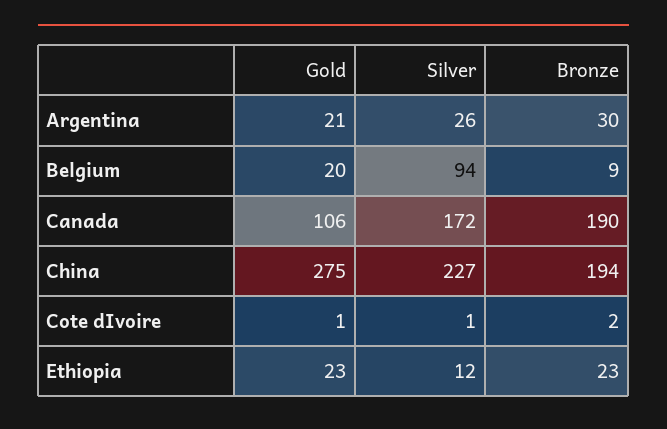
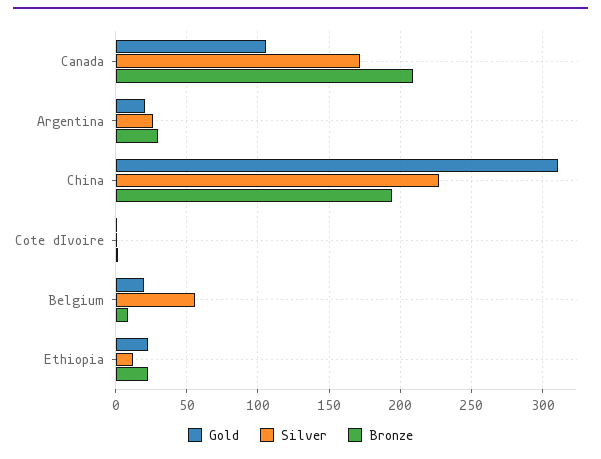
  {
    "Gold": {
      "Argentina": 21,
      "Belgium": 20,
      "Canada": 106,
-     "China": 275,
+     "China": 310,
      "Cote dIvoire": 1,
      "Ethiopia": 23
    },
    "Silver": {
      "Argentina": 26,
-     "Belgium": 94,
+     "Belgium": 55,
      "Canada": 172,
      "China": 227,
      "Cote dIvoire": 1,
      "Ethiopia": 12
    },
    "Bronze": {
      "Argentina": 30,
      "Belgium": 9,
-     "Canada": 190,
+     "Canada": 210,
      "China": 194,
      "Cote dIvoire": 2,
      "Ethiopia": 23
    }
  }

